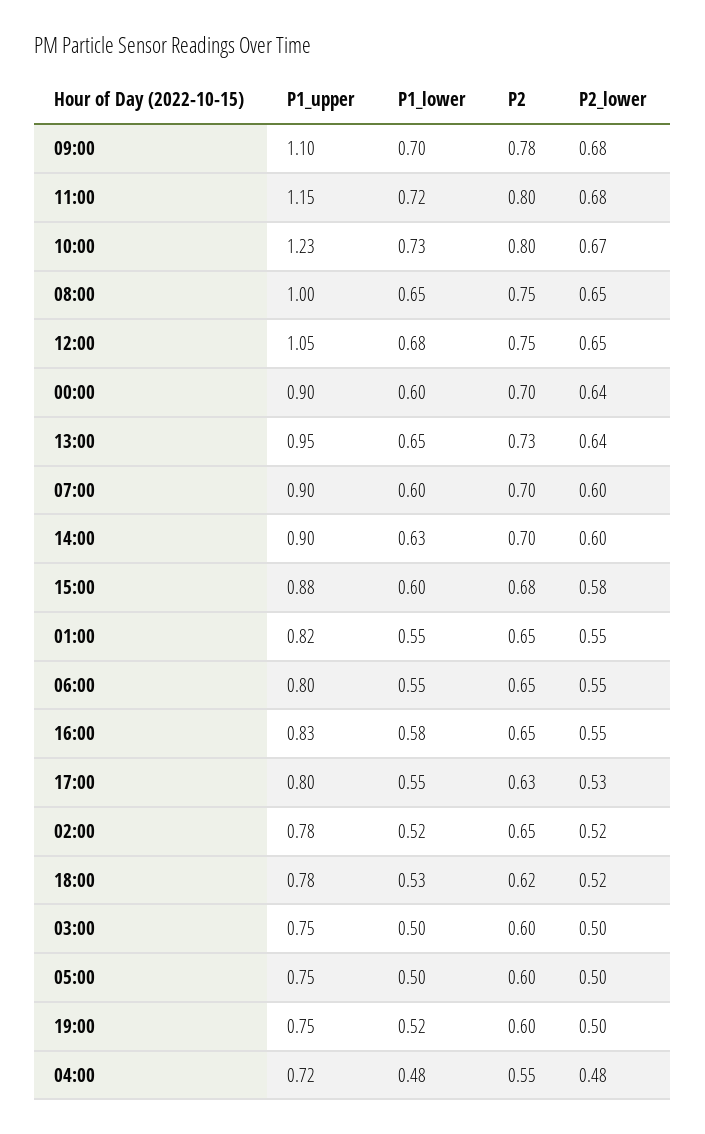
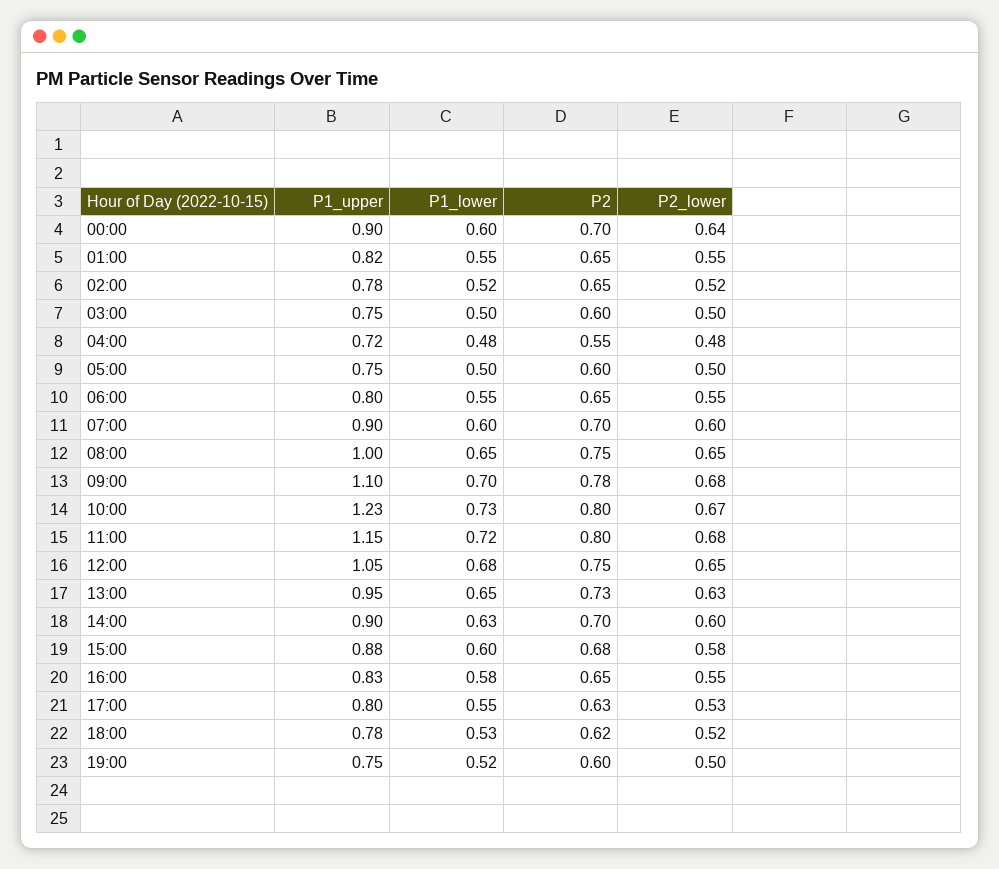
  {
    "P1_upper": {
      "09:00": 1.1,
      "11:00": 1.15,
      "10:00": 1.23,
      "08:00": 1,
      "12:00": 1.05,
      "00:00": 0.9,
      "13:00": 0.95,
      "07:00": 0.9,
      "14:00": 0.9,
      "15:00": 0.88,
      "01:00": 0.82,
      "06:00": 0.8,
      "16:00": 0.83,
      "17:00": 0.8,
      "02:00": 0.78,
      "18:00": 0.78,
      "03:00": 0.75,
      "05:00": 0.75,
      "19:00": 0.75,
      "04:00": 0.72
    },
    "P1_lower": {
      "09:00": 0.7,
      "11:00": 0.72,
      "10:00": 0.73,
      "08:00": 0.65,
      "12:00": 0.68,
      "00:00": 0.6,
      "13:00": 0.65,
      "07:00": 0.6,
      "14:00": 0.63,
      "15:00": 0.6,
      "01:00": 0.55,
      "06:00": 0.55,
      "16:00": 0.58,
      "17:00": 0.55,
      "02:00": 0.52,
      "18:00": 0.53,
      "03:00": 0.5,
      "05:00": 0.5,
      "19:00": 0.52,
      "04:00": 0.48
    },
    "P2": {
      "09:00": 0.78,
      "11:00": 0.8,
      "10:00": 0.8,
      "08:00": 0.75,
      "12:00": 0.75,
      "00:00": 0.7,
      "13:00": 0.73,
      "07:00": 0.7,
      "14:00": 0.7,
      "15:00": 0.68,
      "01:00": 0.65,
      "06:00": 0.65,
      "16:00": 0.65,
      "17:00": 0.63,
      "02:00": 0.65,
      "18:00": 0.62,
      "03:00": 0.6,
      "05:00": 0.6,
      "19:00": 0.6,
      "04:00": 0.55
    },
    "P2_lower": {
      "09:00": 0.68,
      "11:00": 0.68,
      "10:00": 0.67,
      "08:00": 0.65,
      "12:00": 0.65,
      "00:00": 0.64,
-     "13:00": 0.64,
+     "13:00": 0.63,
      "07:00": 0.6,
      "14:00": 0.6,
      "15:00": 0.58,
      "01:00": 0.55,
      "06:00": 0.55,
      "16:00": 0.55,
      "17:00": 0.53,
      "02:00": 0.52,
      "18:00": 0.52,
      "03:00": 0.5,
      "05:00": 0.5,
      "19:00": 0.5,
      "04:00": 0.48
    }
  }

